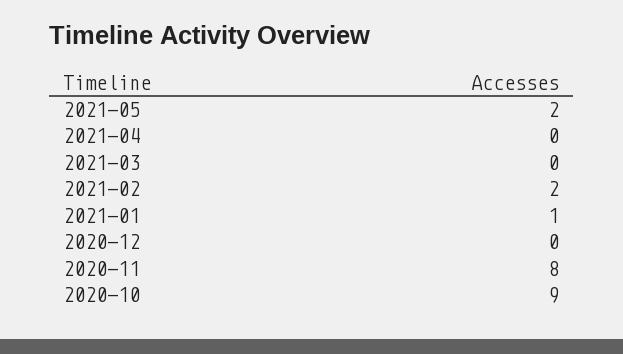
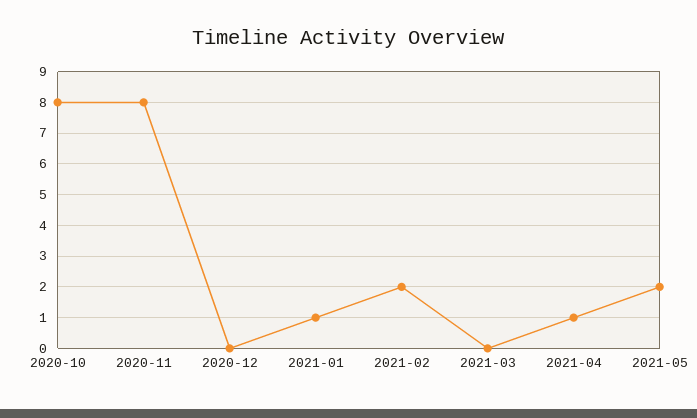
  {
    "2021-05": 2,
-   "2021-04": 0,
+   "2021-04": 1,
    "2021-03": 0,
    "2021-02": 2,
    "2021-01": 1,
    "2020-12": 0,
    "2020-11": 8,
-   "2020-10": 9
+   "2020-10": 8
  }

